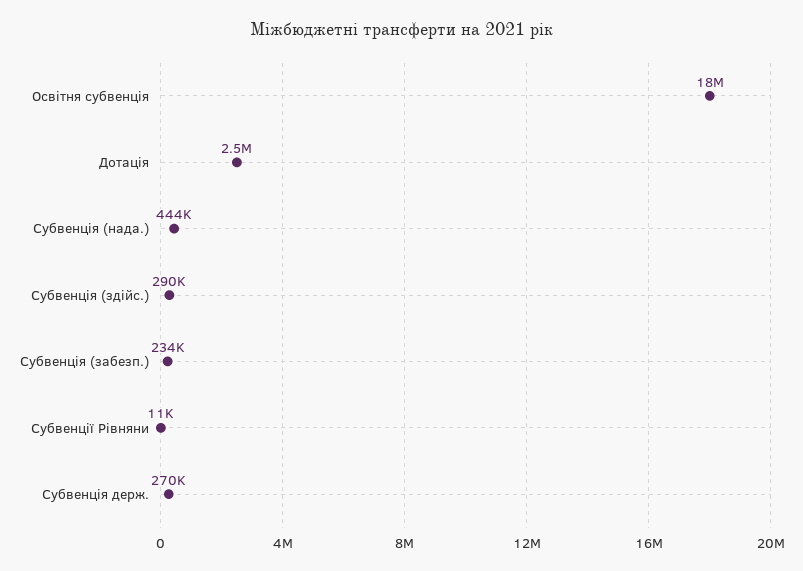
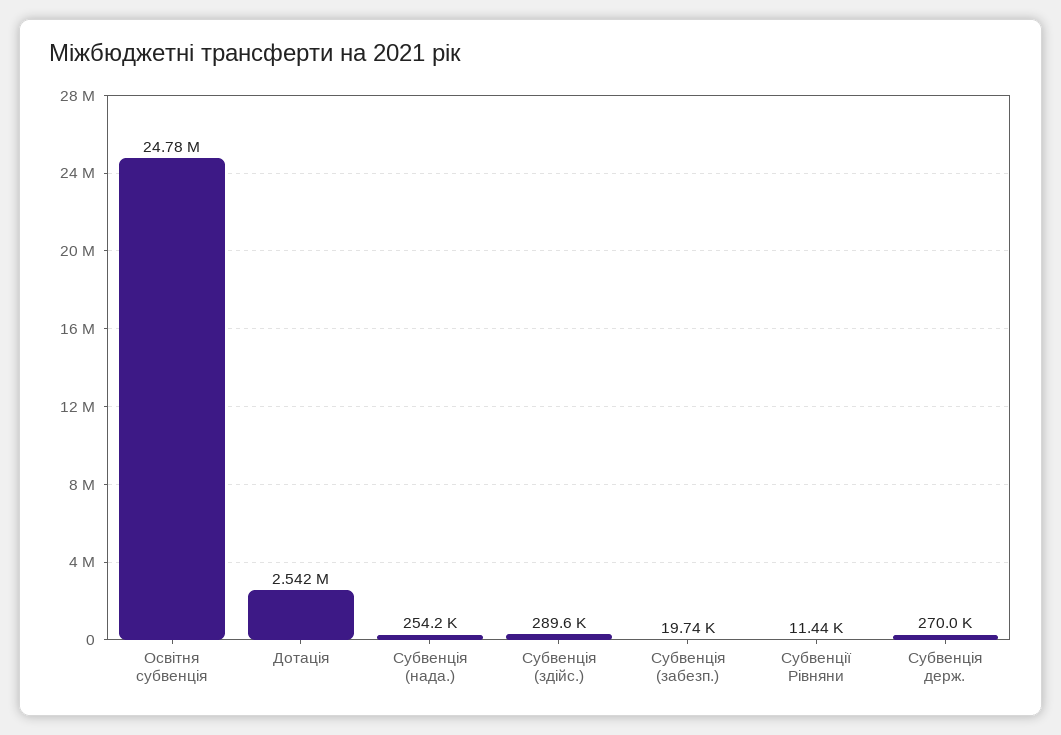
  {
-   "Освітня субвенція": 18000000,
+   "Освітня субвенція": 24780000,
    "Дотація": 2542000,
-   "Субвенція (нада.)": 444000,
+   "Субвенція (нада.)": 254200,
    "Субвенція (здійс.)": 289600,
-   "Субвенція (забезп.)": 234000,
+   "Субвенція (забезп.)": 19740,
    "Субвенції Рівняни": 11440,
    "Субвенція держ.": 270000
  }

